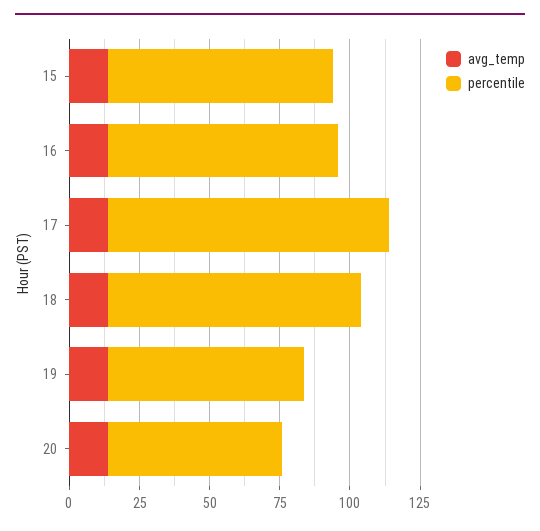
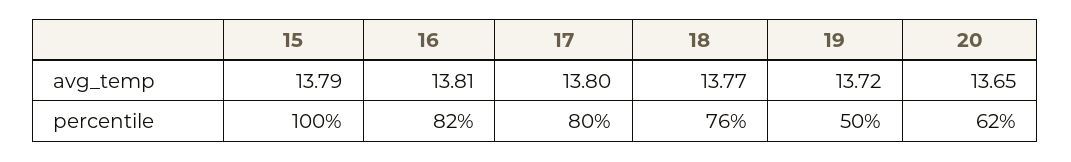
  {
    "avg_temp": {
      "15": 13.79,
      "16": 13.81,
      "17": 13.8,
      "18": 13.77,
      "19": 13.72,
      "20": 13.65
    },
    "percentile": {
-     "15": 80,
+     "15": 100,
      "16": 82,
-     "17": 100,
+     "17": 80,
-     "18": 90,
+     "18": 76,
-     "19": 70,
+     "19": 50,
      "20": 62
    }
  }

